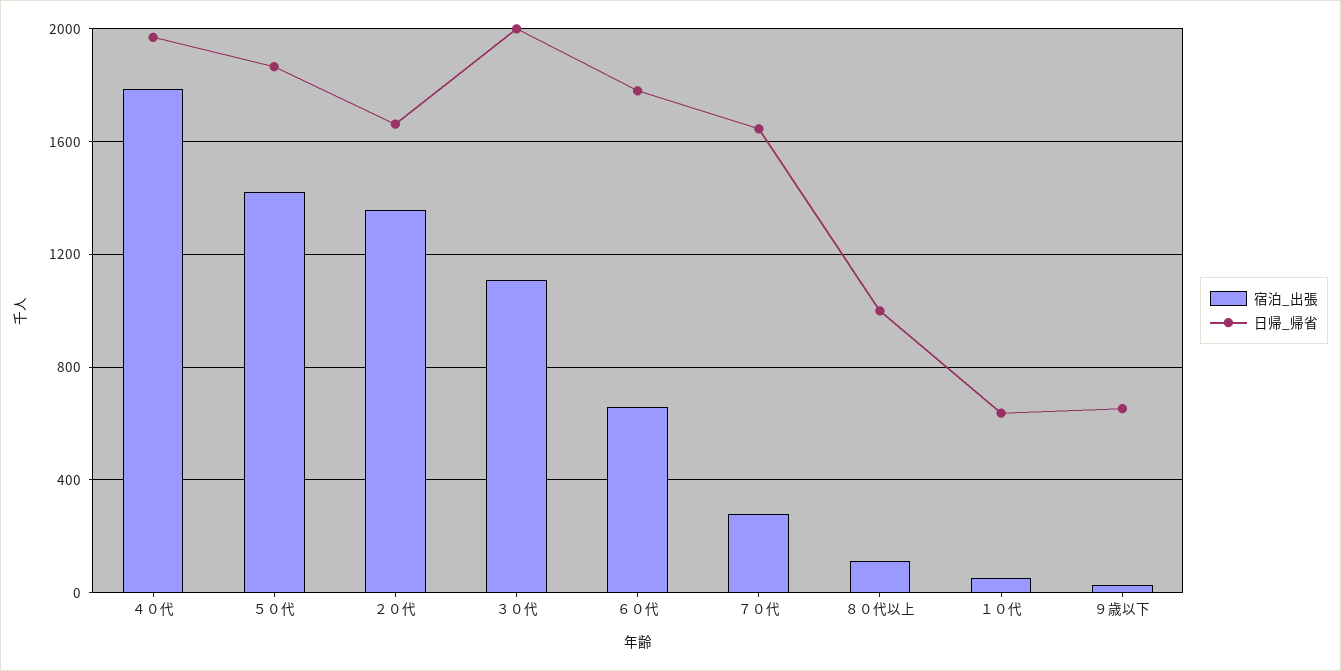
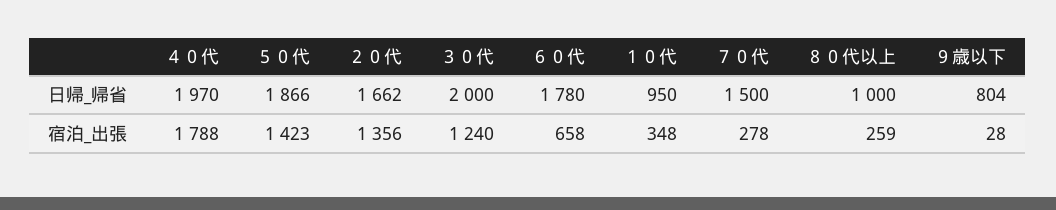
  {
    "宿泊_出張": {
      "４０代": 1788,
      "５０代": 1423,
      "２０代": 1356,
-     "３０代": 1100,
+     "３０代": 1240,
      "６０代": 658,
      "７０代": 278,
-     "８０代以上": 100,
+     "８０代以上": 259,
-     "１０代": 50,
+     "１０代": 348,
      "９歳以下": 28
    },
    "日帰_帰省": {
      "４０代": 1970,
      "５０代": 1866,
      "２０代": 1662,
      "３０代": 2000,
      "６０代": 1780,
-     "７０代": 1650,
+     "７０代": 1500,
      "８０代以上": 1000,
-     "１０代": 650,
+     "１０代": 950,
-     "９歳以下": 650
+     "９歳以下": 804
    }
  }

